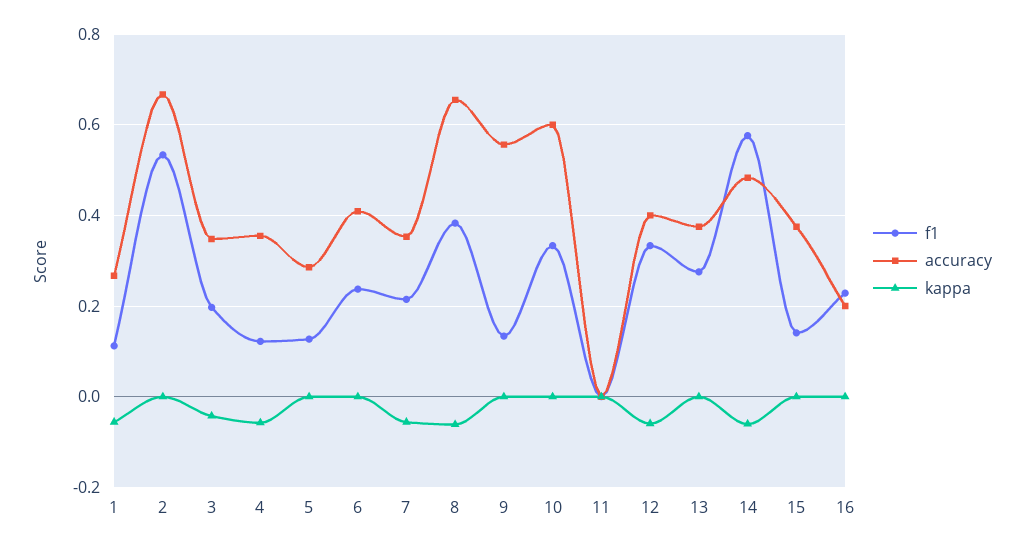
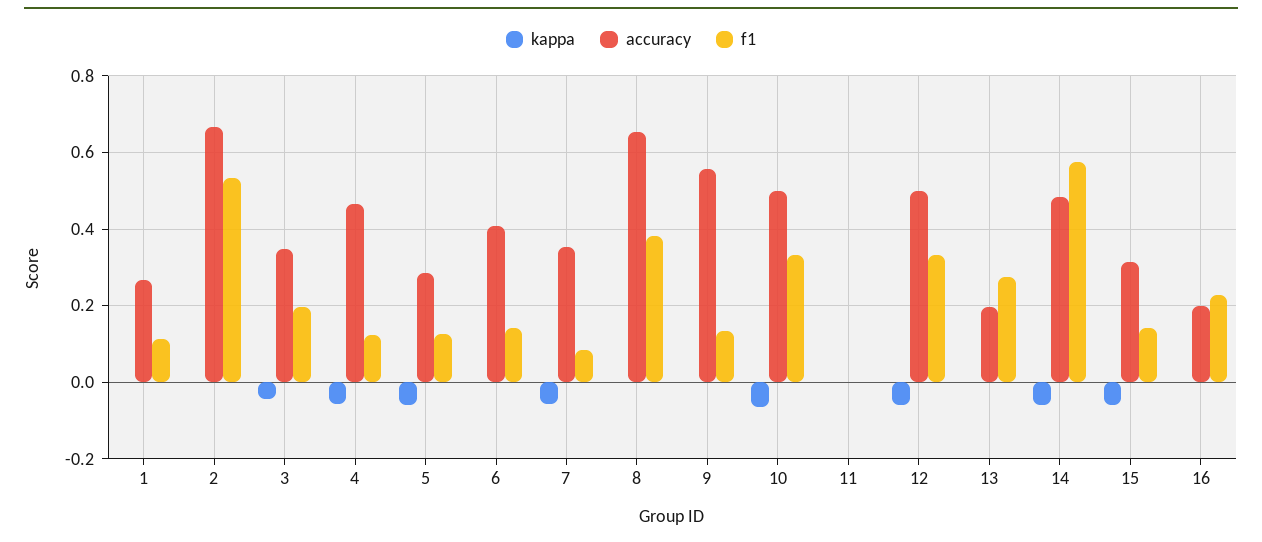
  {
    "f1": {
      "1": 0.12,
      "2": 0.54,
      "3": 0.2,
      "4": 0.12,
      "5": 0.12,
-     "6": 0.24,
+     "6": 0.14,
-     "7": 0.22,
+     "7": 0.08,
      "8": 0.38,
      "9": 0.14,
      "10": 0.34,
      "11": 0,
      "12": 0.34,
      "13": 0.28,
      "14": 0.58,
      "15": 0.14,
      "16": 0.22
    },
    "accuracy": {
      "1": 0.26,
      "2": 0.66,
      "3": 0.34,
-     "4": 0.36,
+     "4": 0.46,
      "5": 0.28,
      "6": 0.4,
      "7": 0.36,
      "8": 0.66,
      "9": 0.56,
-     "10": 0.6,
+     "10": 0.5,
      "11": 0,
-     "12": 0.4,
+     "12": 0.5,
-     "13": 0.38,
+     "13": 0.2,
      "14": 0.48,
-     "15": 0.38,
+     "15": 0.32,
      "16": 0.2
    },
    "kappa": {
-     "1": -0.06,
+     "1": 0,
      "2": 0,
      "3": -0.04,
      "4": -0.06,
-     "5": 0,
+     "5": -0.06,
      "6": 0,
      "7": -0.06,
-     "8": -0.06,
+     "8": 0,
      "9": 0,
-     "10": 0,
+     "10": -0.06,
      "11": 0,
      "12": -0.06,
      "13": 0,
      "14": -0.06,
-     "15": 0,
+     "15": -0.06,
      "16": 0
    }
  }

